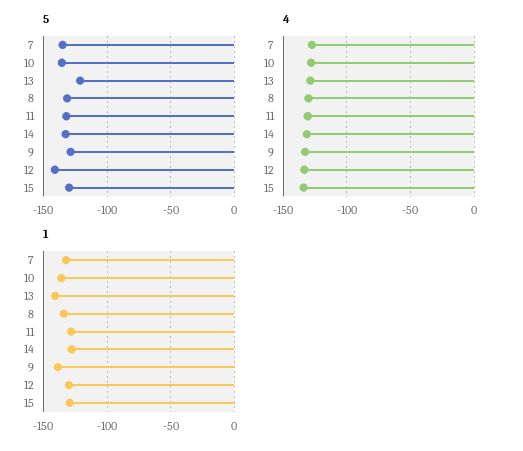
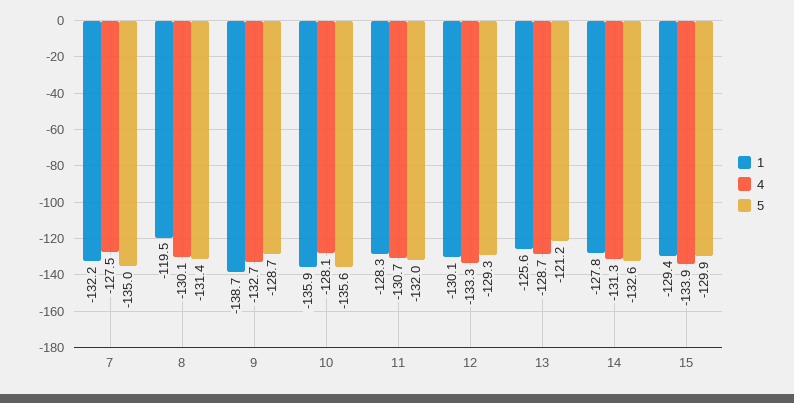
  {
    "5": {
      "7": -135,
      "10": -135.6,
      "13": -121.2,
      "8": -131.4,
      "11": -132,
      "14": -132.6,
      "9": -128.7,
-     "12": -140,
+     "12": -129.3,
      "15": -129.9
    },
    "4": {
      "7": -127.5,
      "10": -128.1,
      "13": -128.7,
      "8": -130.1,
      "11": -130.7,
      "14": -131.3,
      "9": -132.7,
      "12": -133.3,
      "15": -133.9
    },
    "1": {
      "7": -132.2,
      "10": -135.9,
-     "13": -140,
+     "13": -125.6,
-     "8": -135,
+     "8": -119.5,
      "11": -128.3,
      "14": -127.8,
      "9": -138.7,
      "12": -130.1,
      "15": -129.4
    }
  }

